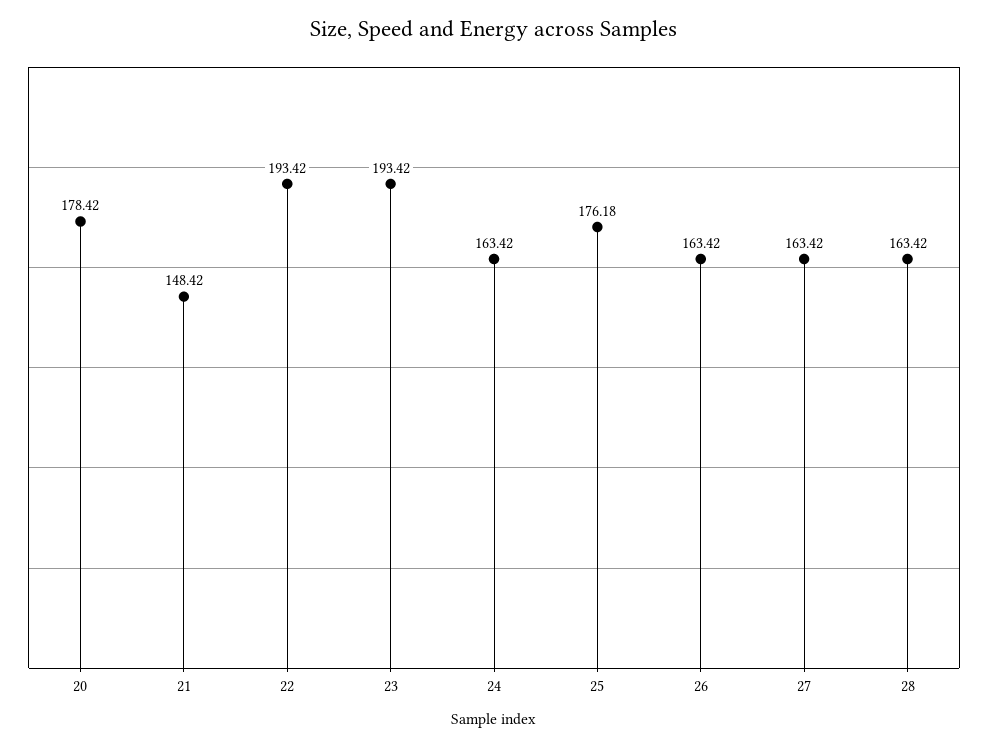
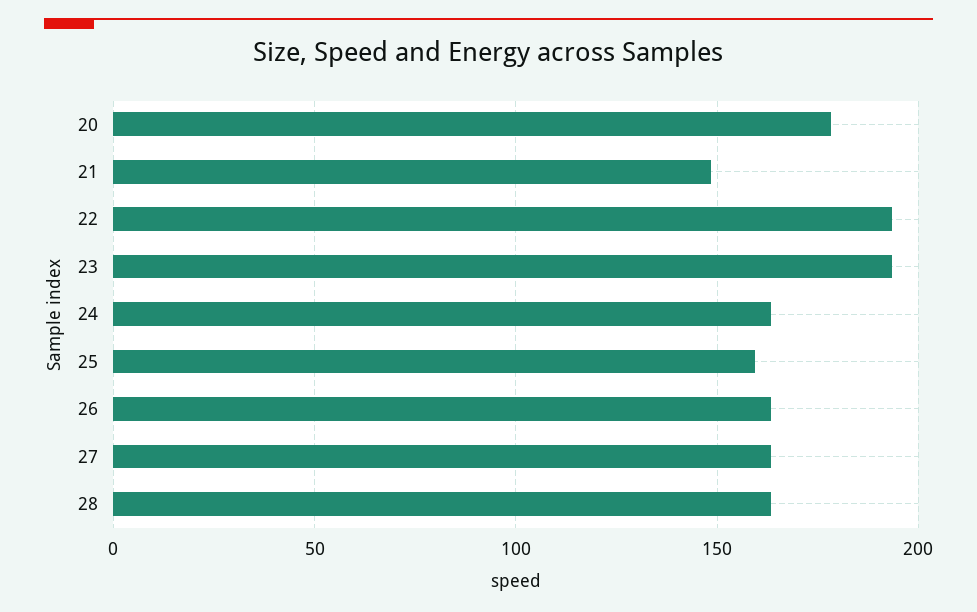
  {
    "20": 178.42,
    "21": 148.42,
    "22": 193.42,
    "23": 193.42,
    "24": 163.42,
-   "25": 176.18,
+   "25": 160,
    "26": 163.42,
    "27": 163.42,
    "28": 163.42
  }

